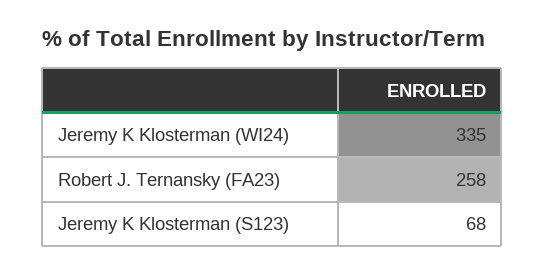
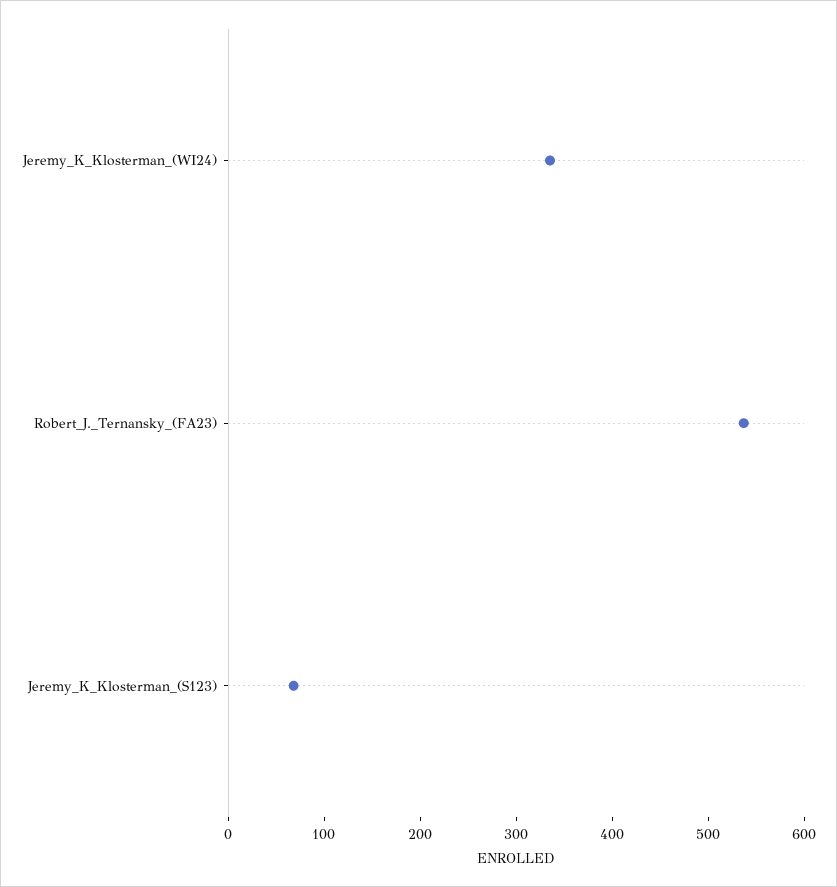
  {
    "Jeremy K Klosterman (WI24)": 335,
-   "Robert J. Ternansky (FA23)": 258,
+   "Robert J. Ternansky (FA23)": 540,
    "Jeremy K Klosterman (S123)": 68
  }

